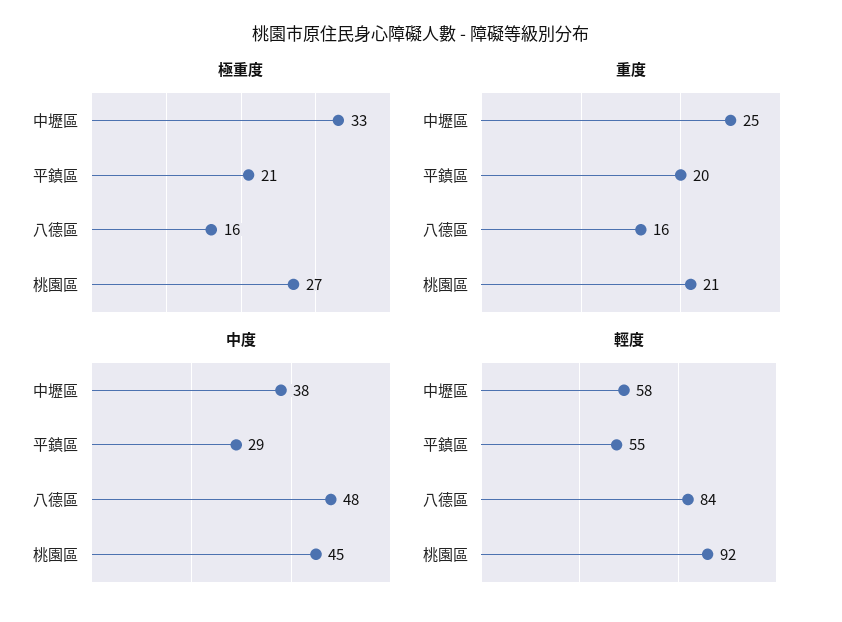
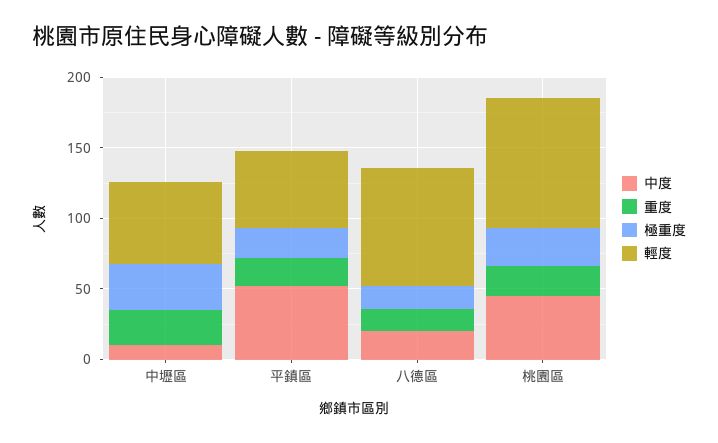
  {
    "極重度": {
      "中壢區": 33,
      "平鎮區": 21,
      "八德區": 16,
      "桃園區": 27
    },
    "重度": {
      "中壢區": 25,
      "平鎮區": 20,
      "八德區": 16,
      "桃園區": 21
    },
    "中度": {
-     "中壢區": 38,
+     "中壢區": 10,
-     "平鎮區": 29,
+     "平鎮區": 50,
-     "八德區": 48,
+     "八德區": 20,
      "桃園區": 45
    },
    "輕度": {
      "中壢區": 58,
      "平鎮區": 55,
      "八德區": 84,
      "桃園區": 92
    }
  }

